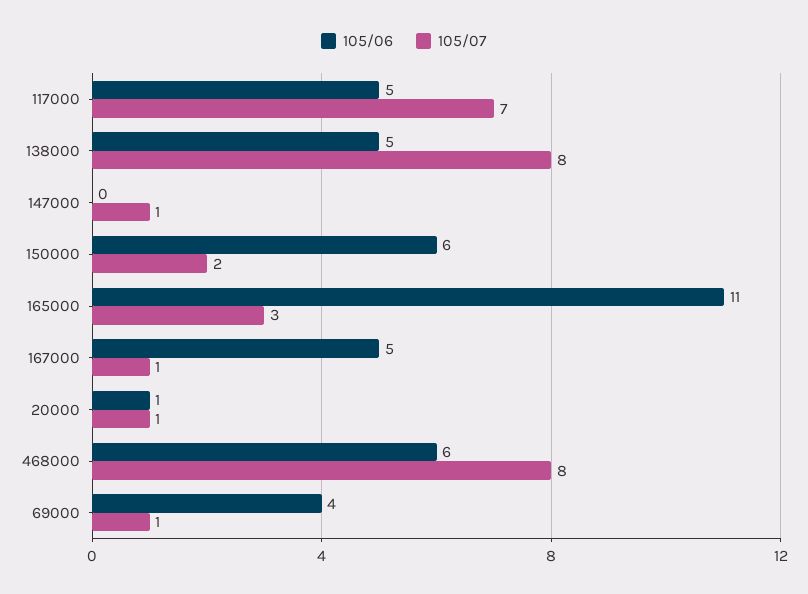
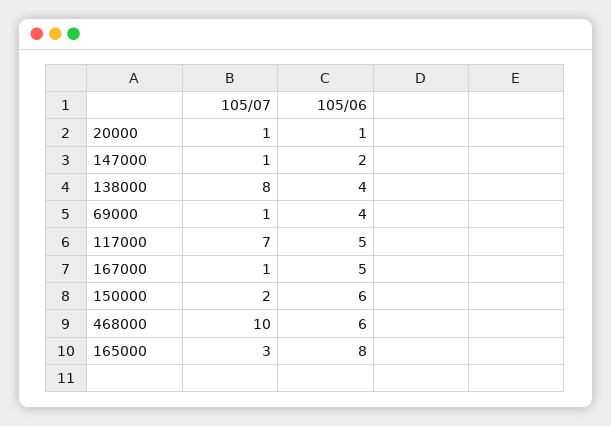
  {
    "105/06": {
      "117000": 5,
-     "138000": 5,
+     "138000": 4,
-     "147000": 0,
+     "147000": 2,
      "150000": 6,
-     "165000": 11,
+     "165000": 8,
      "167000": 5,
      "20000": 1,
      "468000": 6,
      "69000": 4
    },
    "105/07": {
      "117000": 7,
      "138000": 8,
      "147000": 1,
      "150000": 2,
      "165000": 3,
      "167000": 1,
      "20000": 1,
-     "468000": 8,
+     "468000": 10,
      "69000": 1
    }
  }

